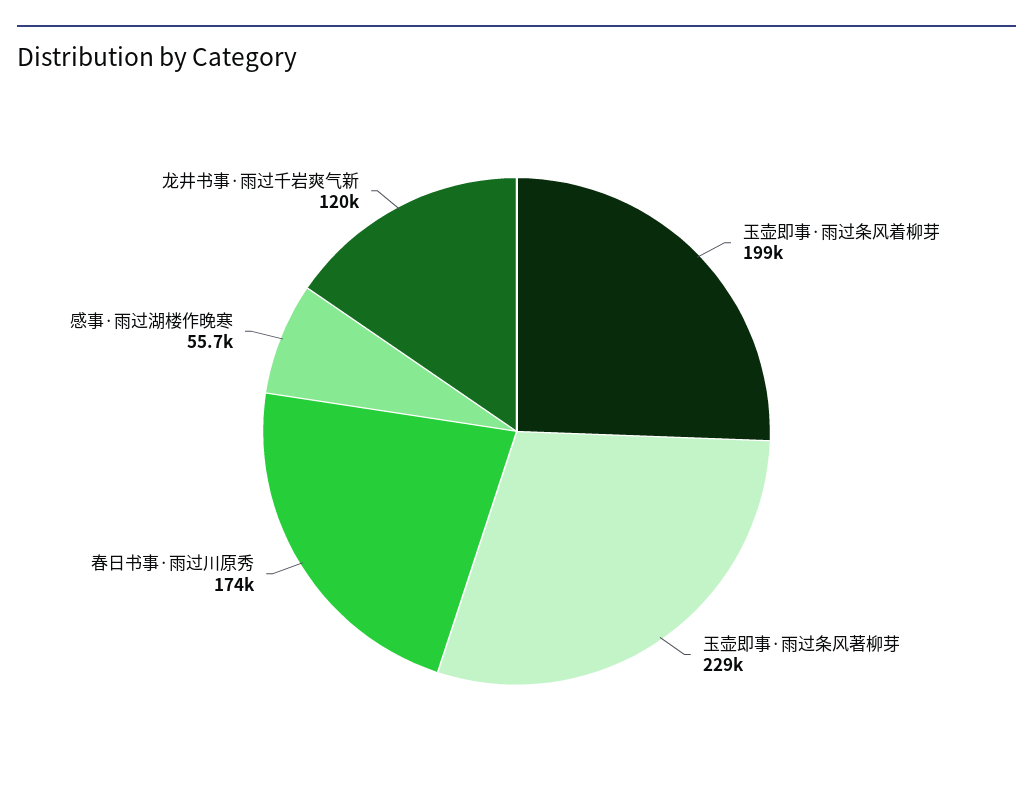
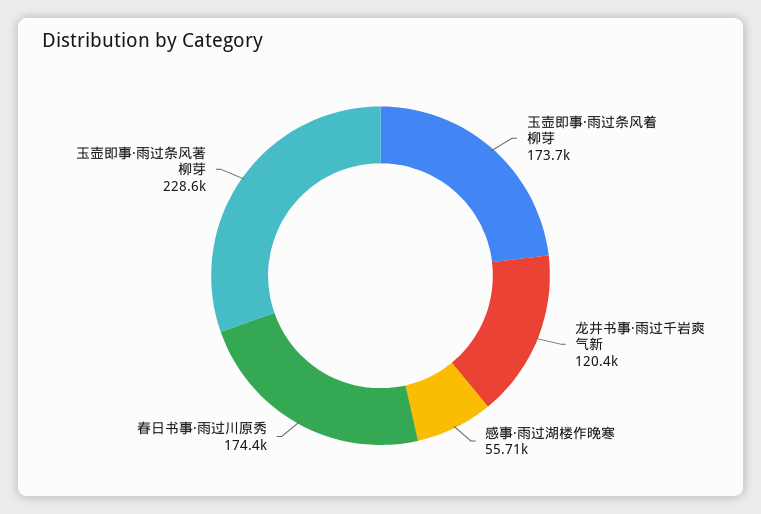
  {
-   "玉壶即事·雨过条风着柳芽": 199000,
+   "玉壶即事·雨过条风着柳芽": 173700,
    "玉壶即事·雨过条风著柳芽": 228600,
    "春日书事·雨过川原秀": 174400,
    "感事·雨过湖楼作晚寒": 55710,
    "龙井书事·雨过千岩爽气新": 120400
  }

